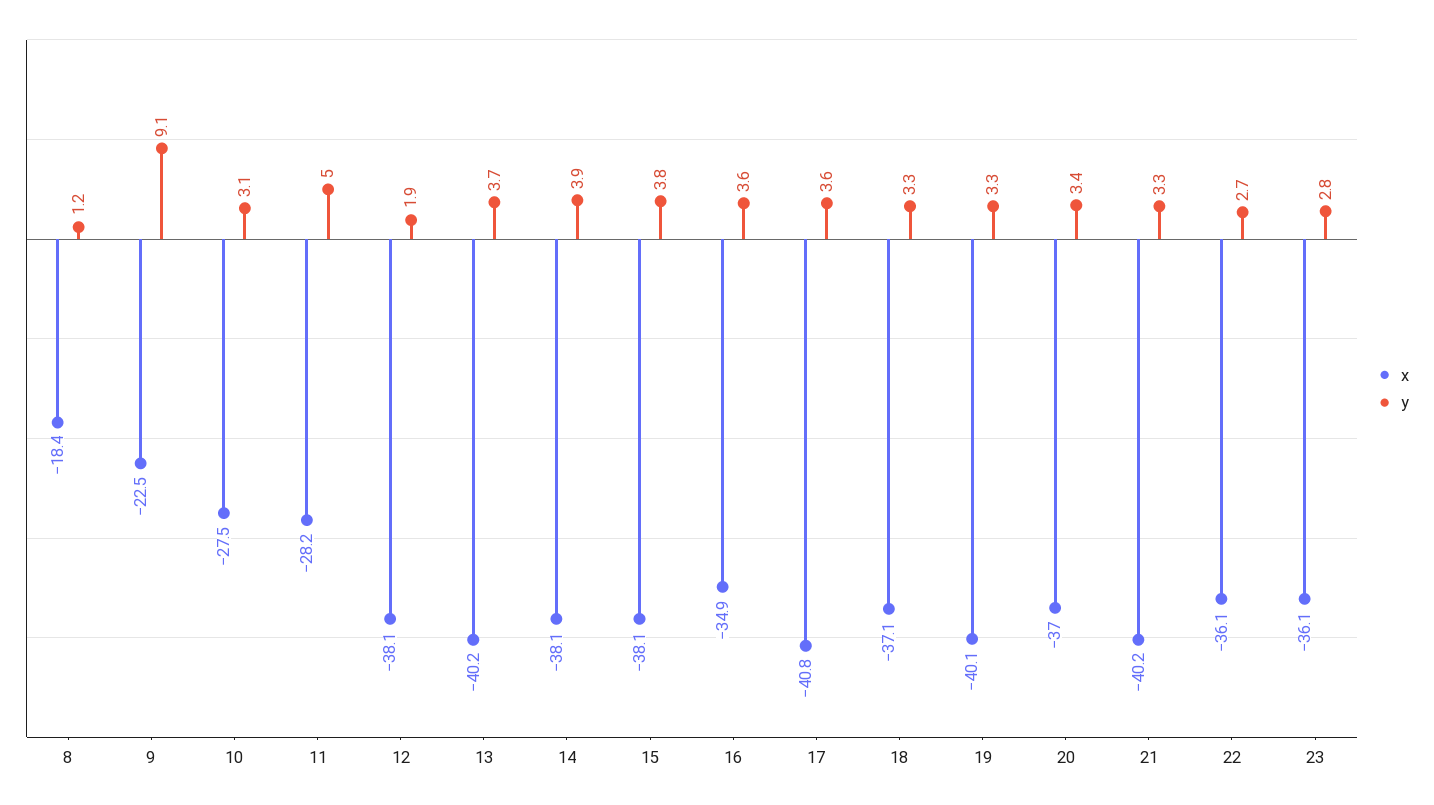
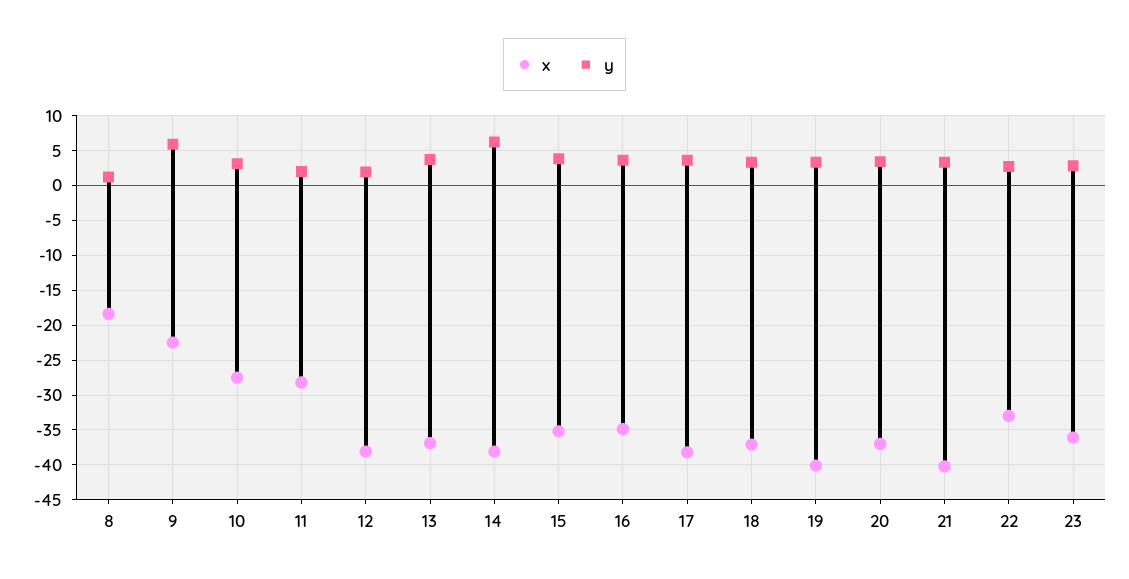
  {
    "x": {
      "8": -18.4,
      "9": -22.5,
      "10": -27.5,
      "11": -28.2,
      "12": -38.1,
-     "13": -40.2,
+     "13": -37,
      "14": -38.1,
-     "15": -38.1,
+     "15": -35,
      "16": -34.9,
-     "17": -40.8,
+     "17": -38,
      "18": -37.1,
      "19": -40.1,
      "20": -37,
      "21": -40.2,
-     "22": -36.1,
+     "22": -33,
      "23": -36.1
    },
    "y": {
      "8": 1.2,
-     "9": 9.1,
+     "9": 6,
      "10": 3.1,
-     "11": 5,
+     "11": 2,
      "12": 1.9,
      "13": 3.7,
-     "14": 3.9,
+     "14": 6,
      "15": 3.8,
      "16": 3.6,
      "17": 3.6,
      "18": 3.3,
      "19": 3.3,
      "20": 3.4,
      "21": 3.3,
      "22": 2.7,
      "23": 2.8
    }
  }

